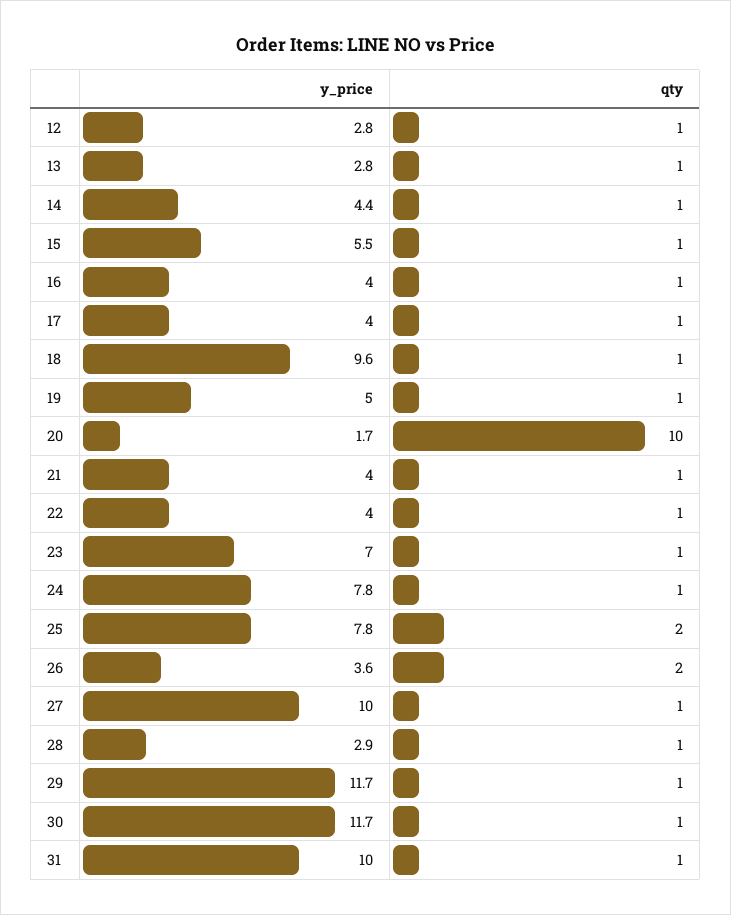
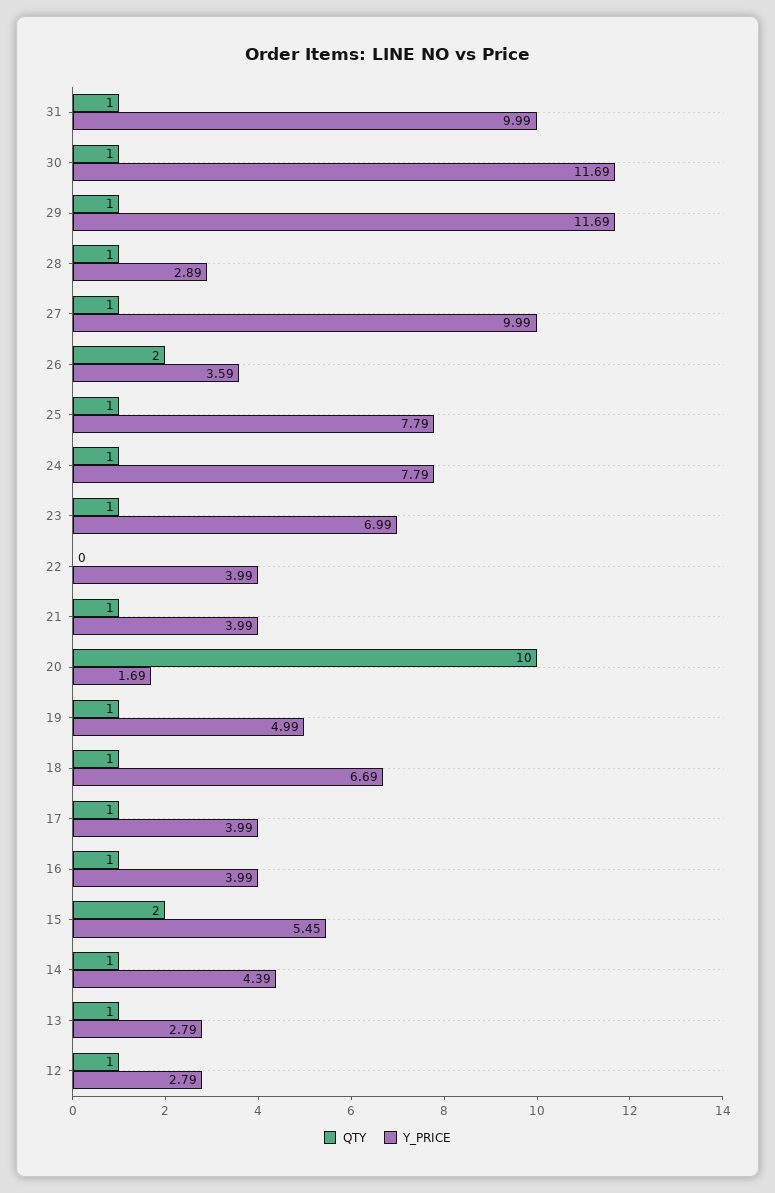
  {
    "y_price": {
      "12": 2.79,
      "13": 2.79,
      "14": 4.39,
      "15": 5.45,
      "16": 3.99,
      "17": 3.99,
-     "18": 9.6,
+     "18": 6.69,
      "19": 4.99,
      "20": 1.69,
      "21": 3.99,
      "22": 3.99,
      "23": 6.99,
      "24": 7.79,
      "25": 7.79,
      "26": 3.59,
      "27": 9.99,
      "28": 2.89,
      "29": 11.69,
      "30": 11.69,
      "31": 9.99
    },
    "qty": {
      "12": 1,
      "13": 1,
      "14": 1,
-     "15": 1,
+     "15": 2,
      "16": 1,
      "17": 1,
      "18": 1,
      "19": 1,
      "20": 10,
      "21": 1,
-     "22": 1,
+     "22": 0,
      "23": 1,
      "24": 1,
-     "25": 2,
+     "25": 1,
      "26": 2,
      "27": 1,
      "28": 1,
      "29": 1,
      "30": 1,
      "31": 1
    }
  }

